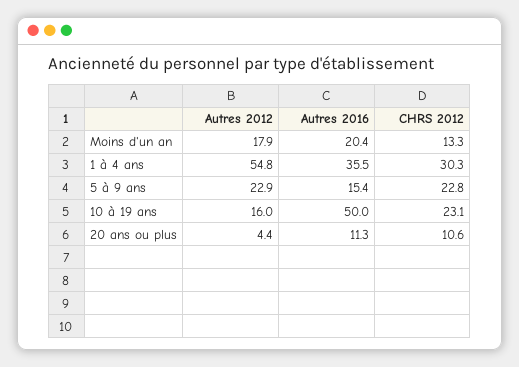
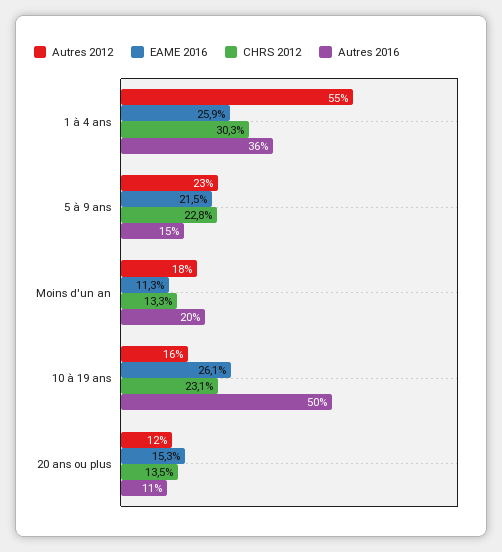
  {
    "Autres 2012": {
      "Moins d'un an": 17.9,
      "1 à 4 ans": 54.8,
      "5 à 9 ans": 22.9,
      "10 à 19 ans": 16,
-     "20 ans ou plus": 4.4
+     "20 ans ou plus": 12
    },
    "Autres 2016": {
      "Moins d'un an": 20.4,
      "1 à 4 ans": 35.5,
      "5 à 9 ans": 15.4,
      "10 à 19 ans": 50,
      "20 ans ou plus": 11.3
    },
    "CHRS 2012": {
      "Moins d'un an": 13.3,
      "1 à 4 ans": 30.3,
      "5 à 9 ans": 22.8,
      "10 à 19 ans": 23.1,
-     "20 ans ou plus": 10.6
+     "20 ans ou plus": 13.5
-   }
+   },
+   "EAME 2016": {
+     "1 à 4 ans": 25.9,
+     "5 à 9 ans": 21.5,
+     "Moins d'un an": 11.3,
+     "10 à 19 ans": 26.1,
+     "20 ans ou plus": 15.3
+   }
  }

